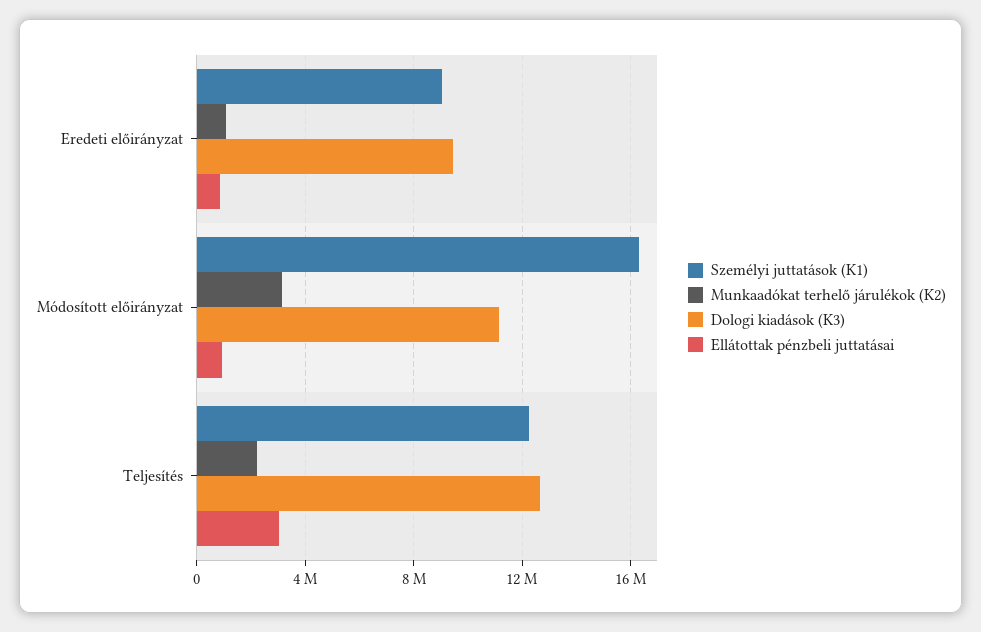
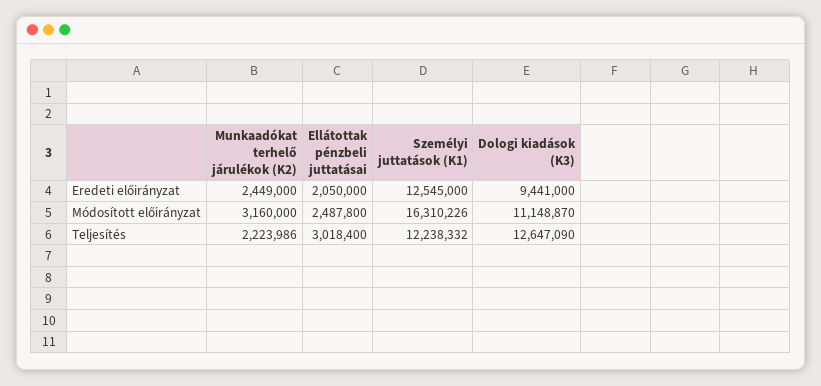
  {
    "Személyi juttatások (K1)": {
-     "Eredeti előirányzat": 9000000,
+     "Eredeti előirányzat": 12545000,
      "Módosított előirányzat": 16310226,
      "Teljesítés": 12238332
    },
    "Munkaadókat terhelő járulékok (K2)": {
-     "Eredeti előirányzat": 1000000,
+     "Eredeti előirányzat": 2449000,
      "Módosított előirányzat": 3160000,
      "Teljesítés": 2223986
    },
    "Dologi kiadások (K3)": {
      "Eredeti előirányzat": 9441000,
      "Módosított előirányzat": 11148870,
      "Teljesítés": 12647090
    },
    "Ellátottak pénzbeli juttatásai": {
-     "Eredeti előirányzat": 1000000,
+     "Eredeti előirányzat": 2050000,
-     "Módosított előirányzat": 1000000,
+     "Módosított előirányzat": 2487800,
      "Teljesítés": 3018400
    }
  }

